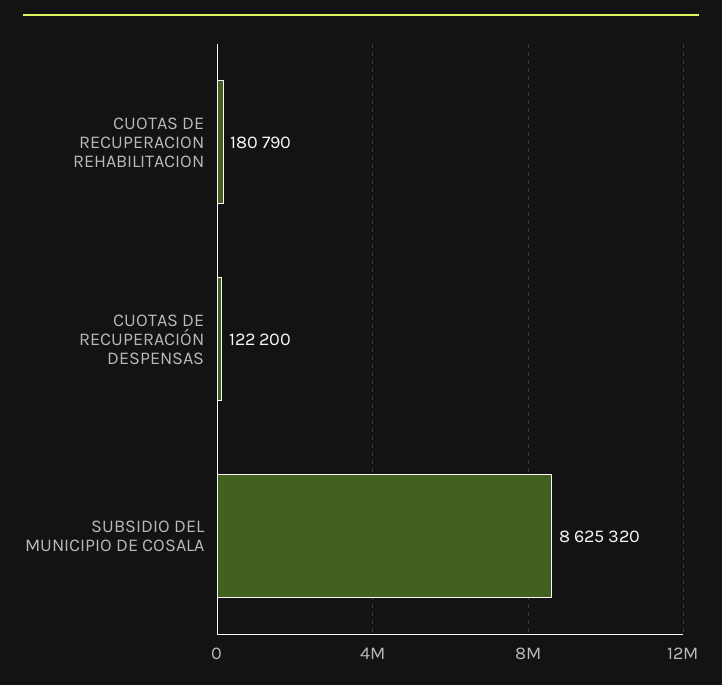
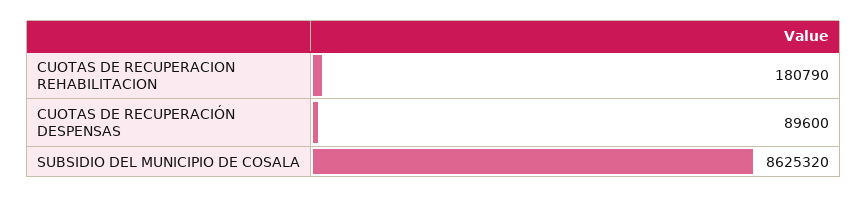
  {
    "CUOTAS DE RECUPERACION REHABILITACION": 180790,
-   "CUOTAS DE RECUPERACIÓN DESPENSAS": 122200,
+   "CUOTAS DE RECUPERACIÓN DESPENSAS": 89600,
    "SUBSIDIO DEL MUNICIPIO DE COSALA": 8625320
  }

